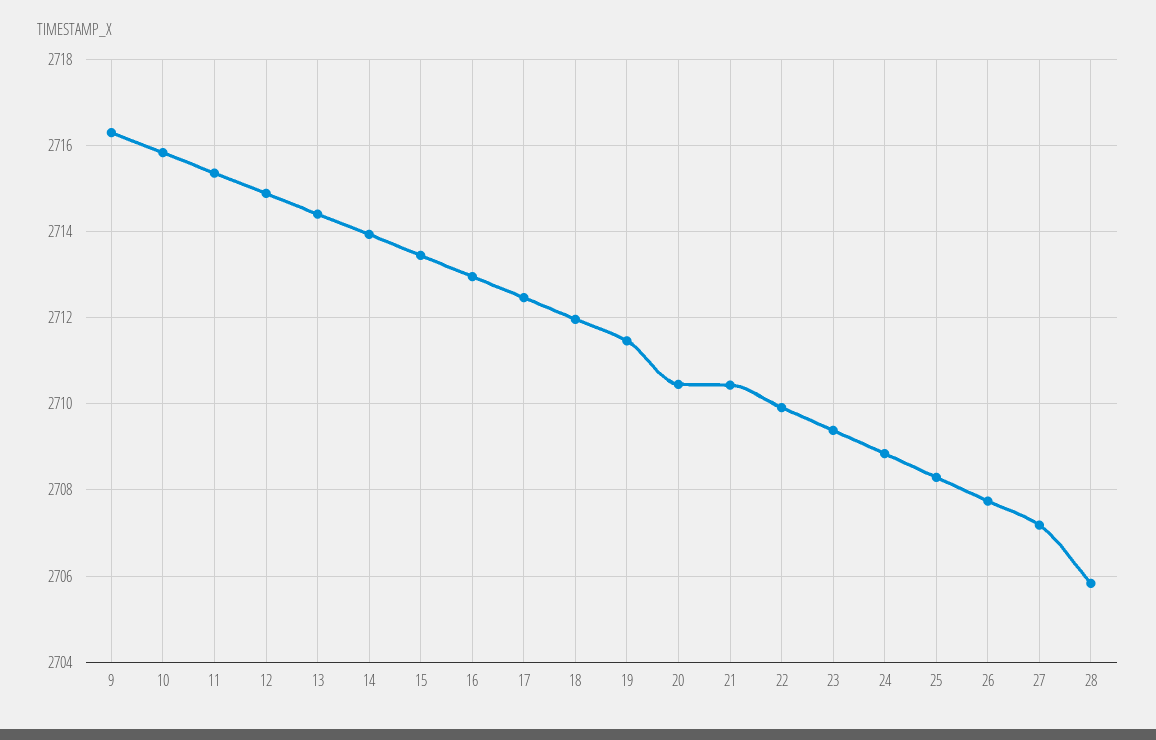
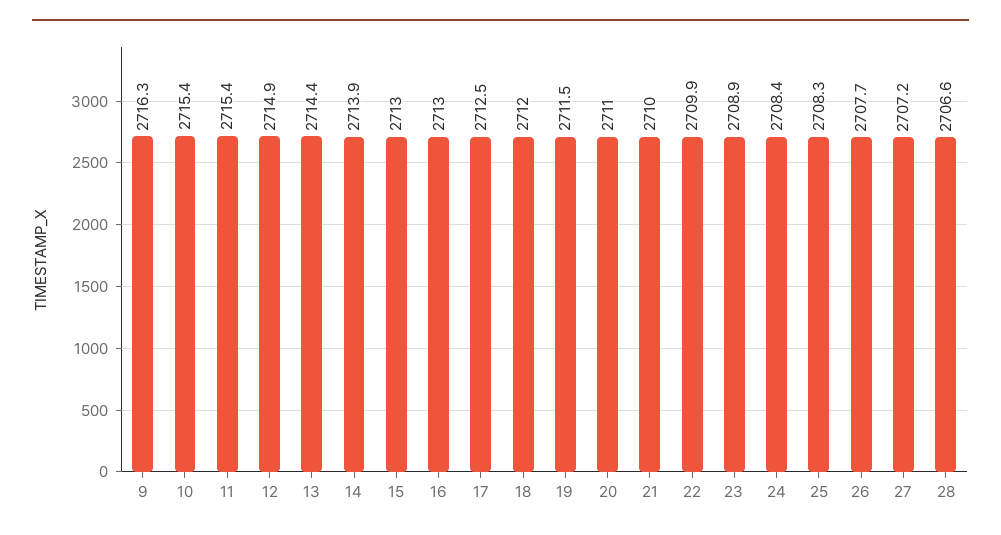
  {
    "9": 2716.3,
-   "10": 2715.8,
+   "10": 2715.4,
    "11": 2715.4,
    "12": 2714.9,
    "13": 2714.4,
    "14": 2713.9,
-   "15": 2713.4,
+   "15": 2713,
    "16": 2713,
    "17": 2712.5,
    "18": 2712,
    "19": 2711.5,
-   "20": 2710.4,
+   "20": 2711,
-   "21": 2710.4,
+   "21": 2710,
    "22": 2709.9,
-   "23": 2709.4,
+   "23": 2708.9,
-   "24": 2708.8,
+   "24": 2708.4,
    "25": 2708.3,
    "26": 2707.7,
    "27": 2707.2,
-   "28": 2705.8
+   "28": 2706.6
  }

